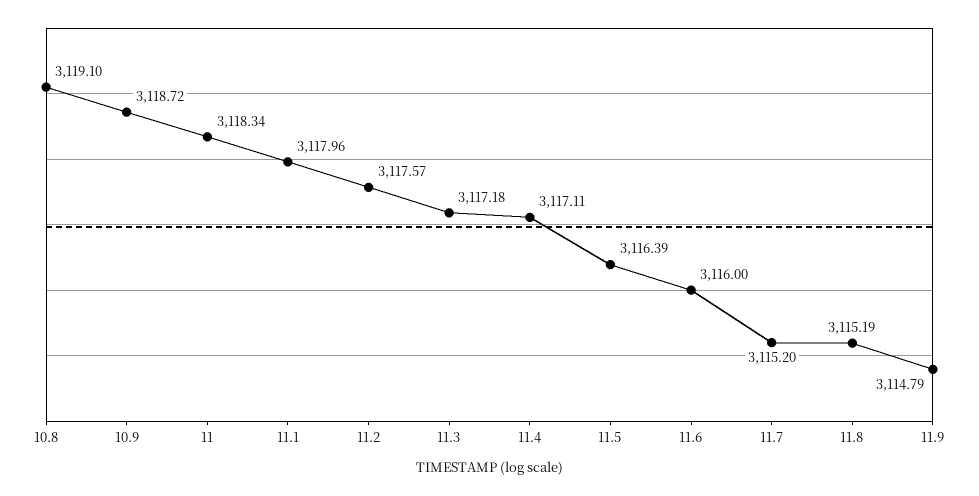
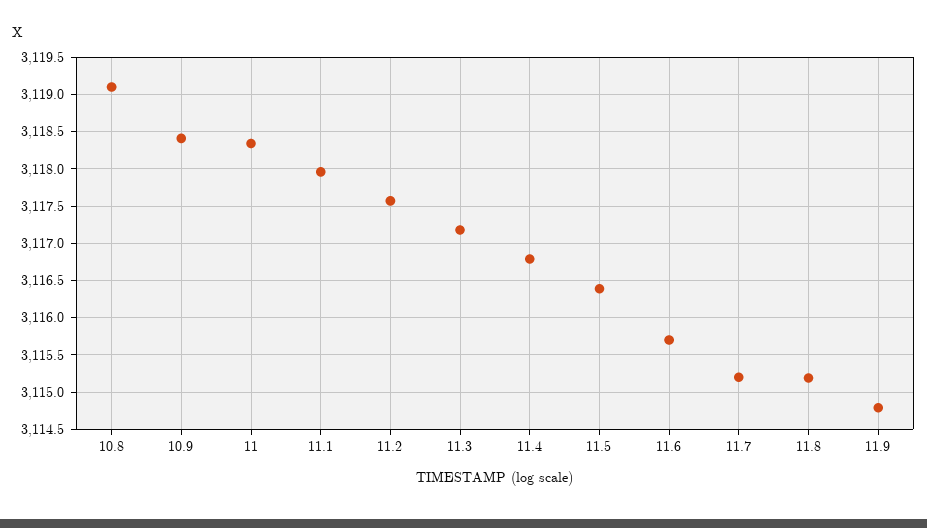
  {
    "10.8": 3119.1,
-   "10.9": 3118.72,
+   "10.9": 3118.4,
    "11": 3118.34,
    "11.1": 3117.96,
    "11.2": 3117.57,
    "11.3": 3117.18,
-   "11.4": 3117.11,
+   "11.4": 3116.8,
    "11.5": 3116.39,
-   "11.6": 3116,
+   "11.6": 3115.7,
    "11.7": 3115.2,
    "11.8": 3115.19,
    "11.9": 3114.79
  }

